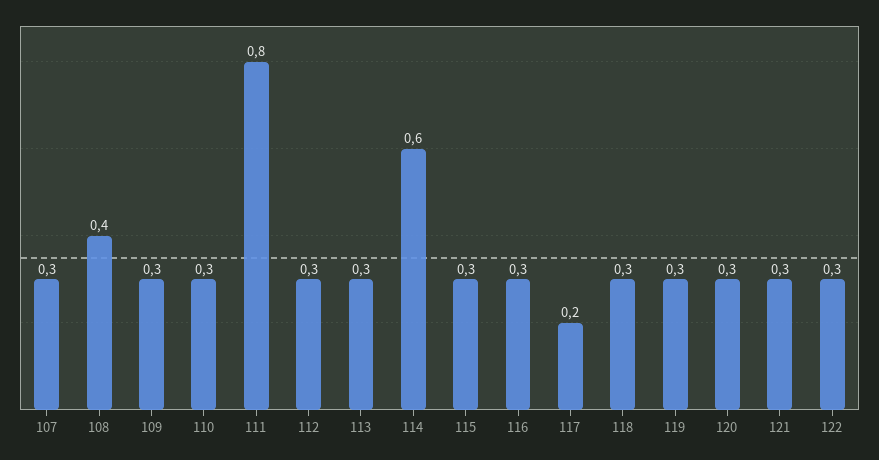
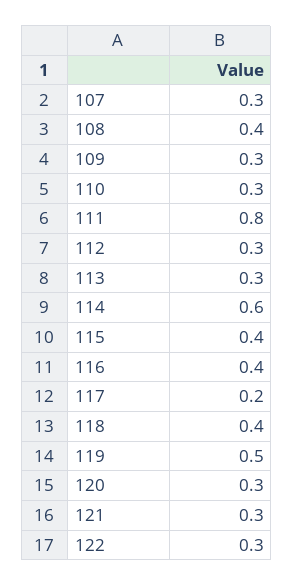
  {
    "107": 0.3,
    "108": 0.4,
    "109": 0.3,
    "110": 0.3,
    "111": 0.8,
    "112": 0.3,
    "113": 0.3,
    "114": 0.6,
-   "115": 0.3,
+   "115": 0.4,
-   "116": 0.3,
+   "116": 0.4,
    "117": 0.2,
-   "118": 0.3,
+   "118": 0.4,
-   "119": 0.3,
+   "119": 0.5,
    "120": 0.3,
    "121": 0.3,
    "122": 0.3
  }

